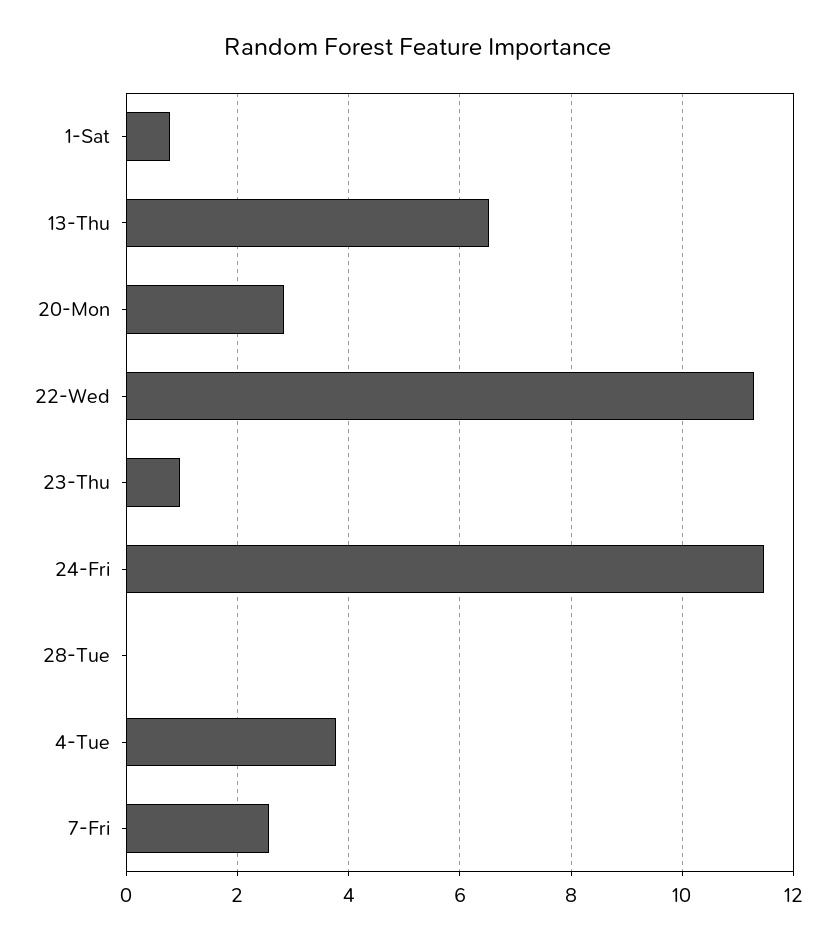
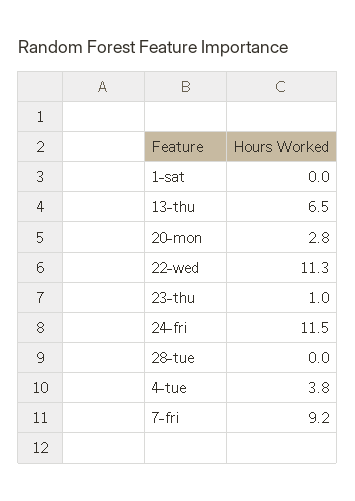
  {
-   "1-Sat": 0.8,
+   "1-Sat": 0,
    "13-Thu": 6.5,
    "20-Mon": 2.8,
    "22-Wed": 11.3,
    "23-Thu": 1,
    "24-Fri": 11.5,
    "28-Tue": 0,
    "4-Tue": 3.8,
-   "7-Fri": 2.6
+   "7-Fri": 9.2
  }

